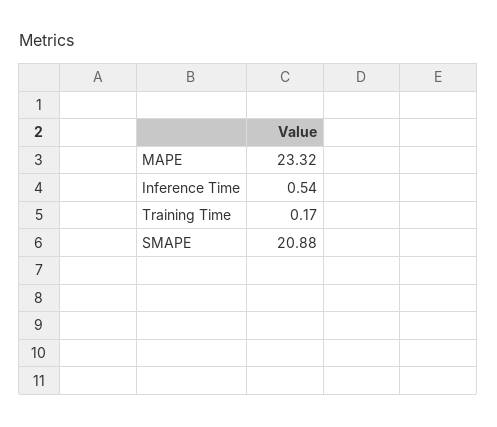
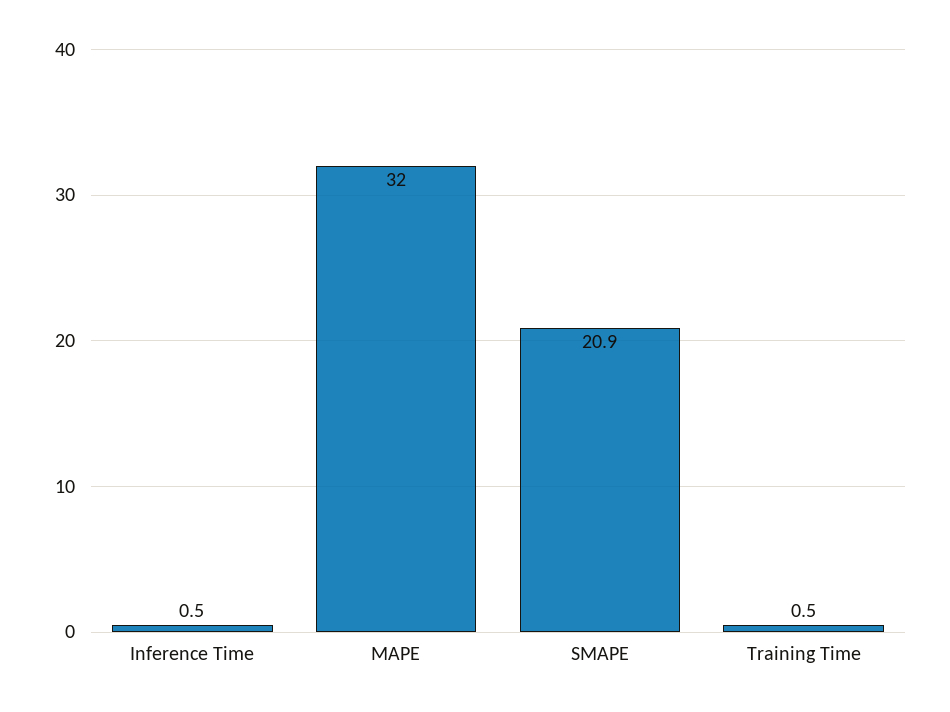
  {
-   "MAPE": 23.32,
+   "MAPE": 32,
    "Inference Time": 0.54,
-   "Training Time": 0.17,
+   "Training Time": 0.5,
    "SMAPE": 20.88
  }

